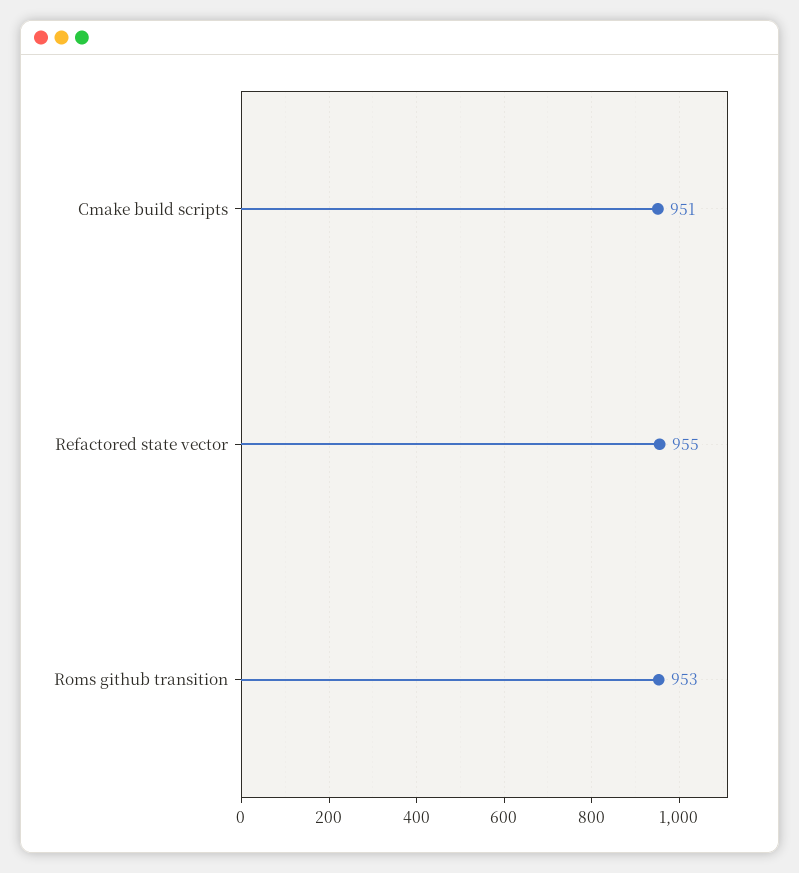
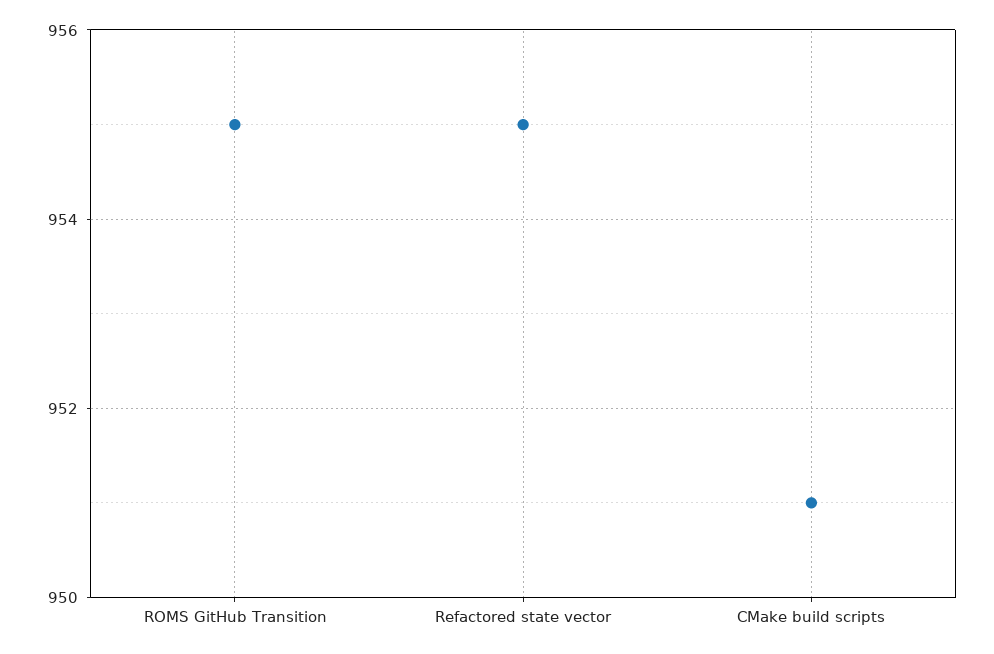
  {
    "Cmake build scripts": 951,
    "Refactored state vector": 955,
-   "Roms github transition": 953
+   "Roms github transition": 955
  }

